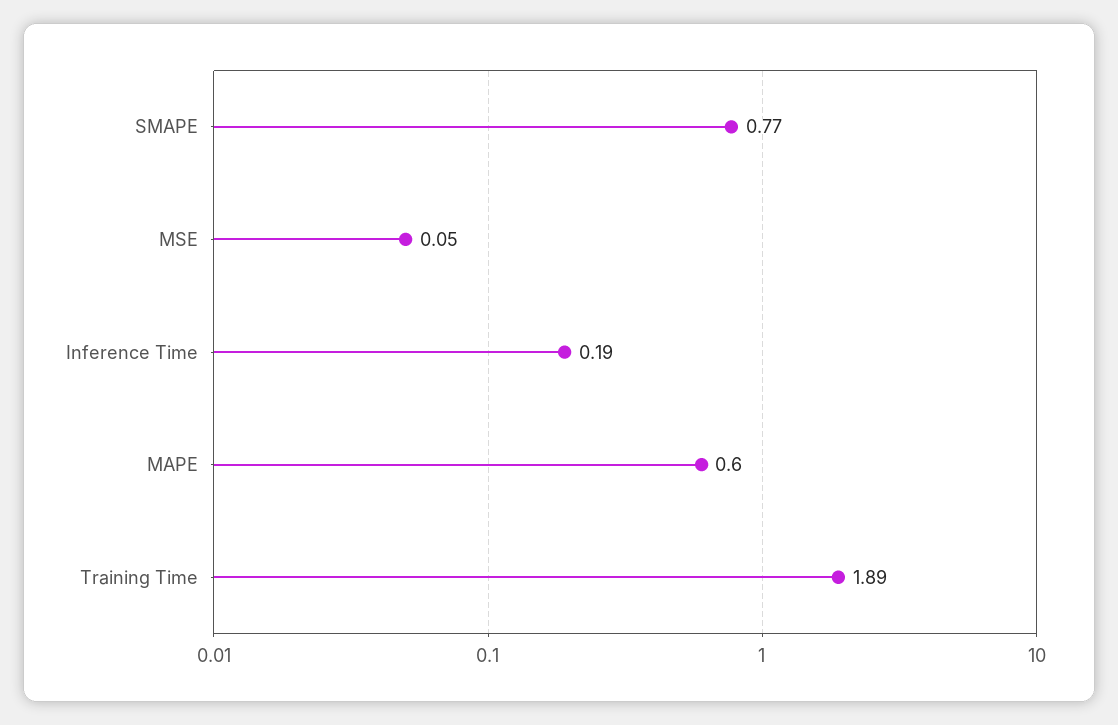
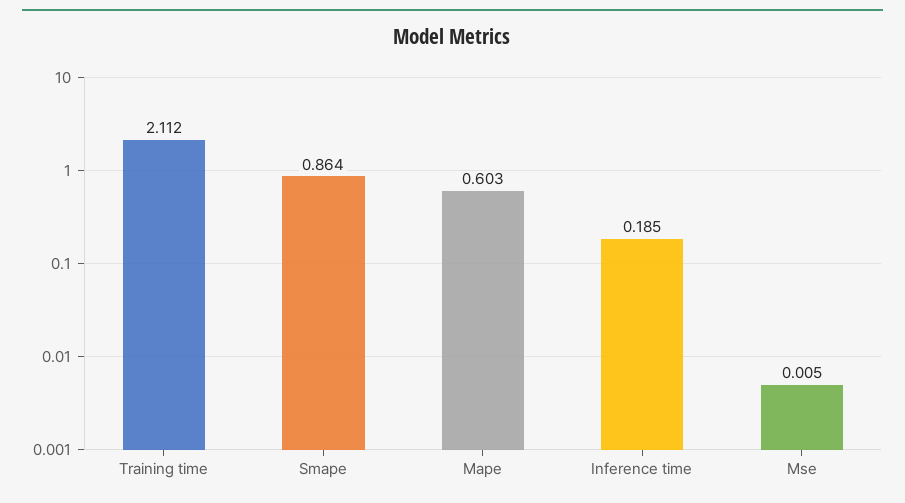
  {
-   "SMAPE": 0.77,
+   "SMAPE": 0.864,
-   "MSE": 0.05,
+   "MSE": 0.005,
    "Inference Time": 0.185,
    "MAPE": 0.603,
-   "Training Time": 1.89
+   "Training Time": 2.112
  }

